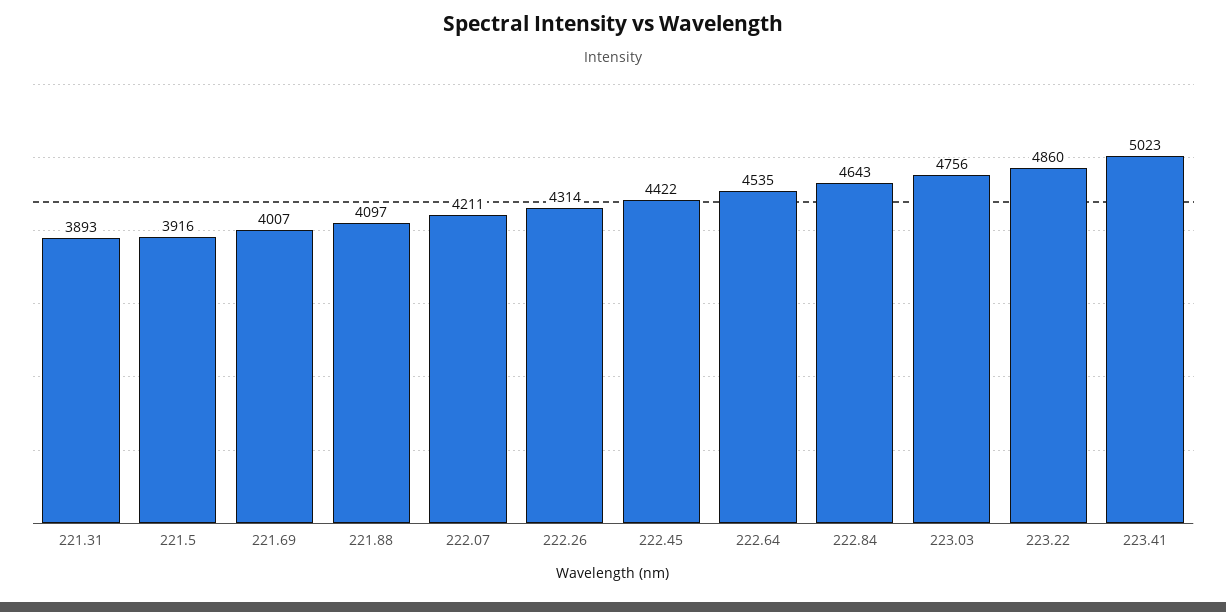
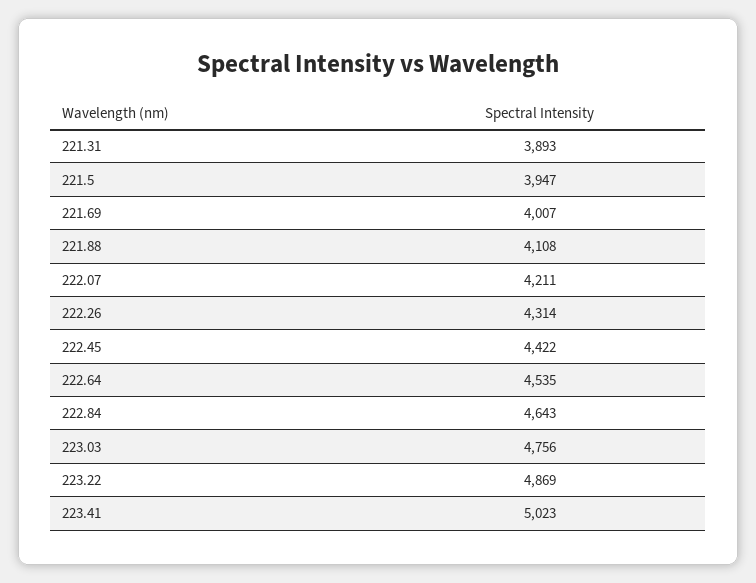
  {
    "221.31": 3893,
-   "221.5": 3916,
+   "221.5": 3947,
    "221.69": 4007,
-   "221.88": 4097,
+   "221.88": 4108,
    "222.07": 4211,
    "222.26": 4314,
    "222.45": 4422,
    "222.64": 4535,
    "222.84": 4643,
    "223.03": 4756,
-   "223.22": 4860,
+   "223.22": 4869,
    "223.41": 5023
  }

